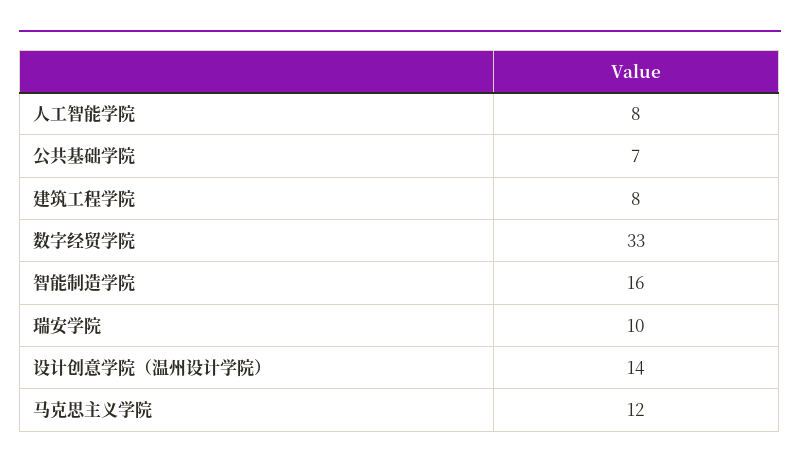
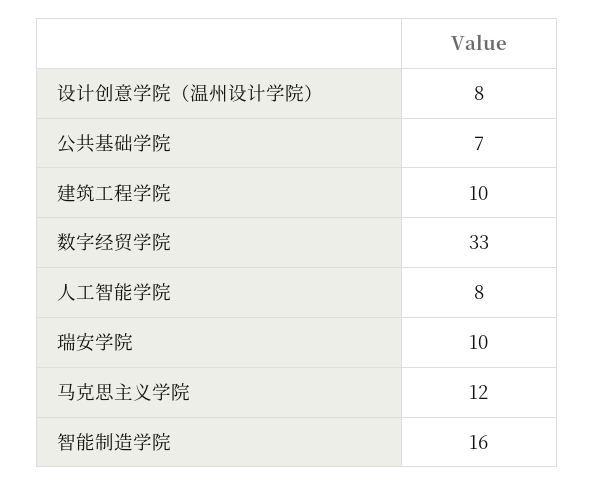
  {
    "人工智能学院": 8,
    "公共基础学院": 7,
-   "建筑工程学院": 8,
+   "建筑工程学院": 10,
    "数字经贸学院": 33,
    "智能制造学院": 16,
    "瑞安学院": 10,
-   "设计创意学院（温州设计学院）": 14,
+   "设计创意学院（温州设计学院）": 8,
    "马克思主义学院": 12
  }

